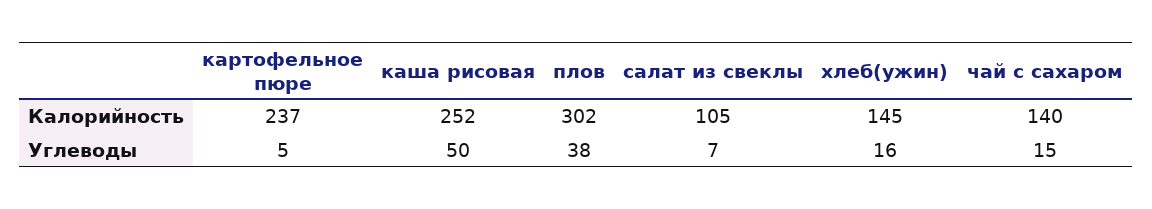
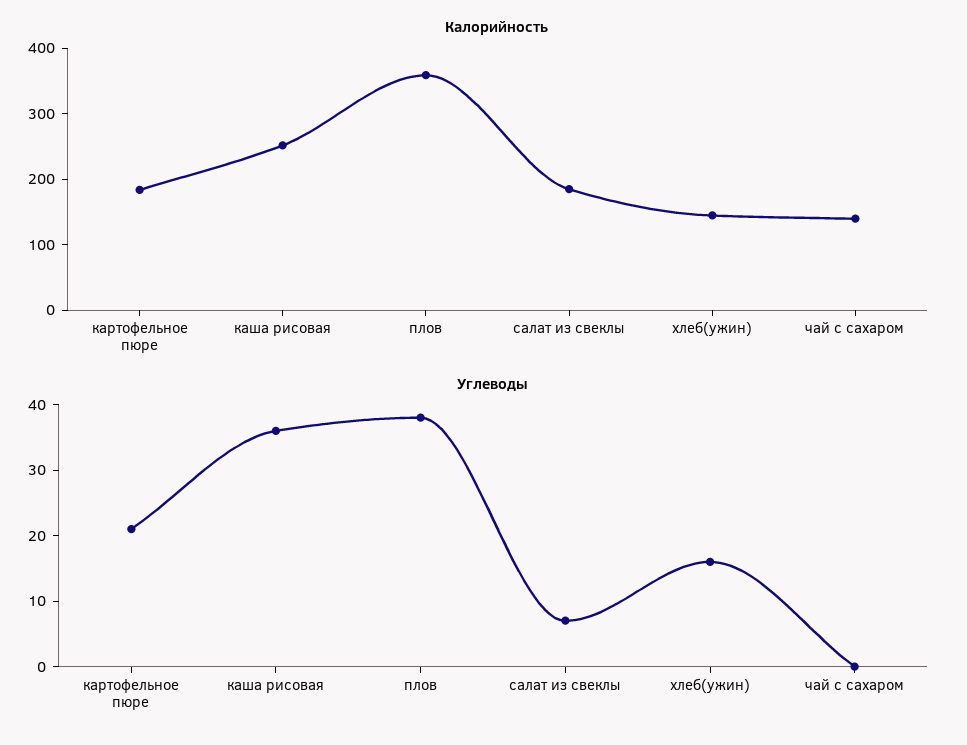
  {
    "Калорийность": {
-     "картофельное пюре": 237,
+     "картофельное пюре": 180,
      "каша рисовая": 252,
-     "плов": 302,
+     "плов": 360,
-     "салат из свеклы": 105,
+     "салат из свеклы": 180,
      "хлеб(ужин)": 145,
      "чай с сахаром": 140
    },
    "Углеводы": {
-     "картофельное пюре": 5,
+     "картофельное пюре": 20,
-     "каша рисовая": 50,
+     "каша рисовая": 35,
      "плов": 38,
      "салат из свеклы": 7,
      "хлеб(ужин)": 16,
-     "чай с сахаром": 15
+     "чай с сахаром": 0
    }
  }

